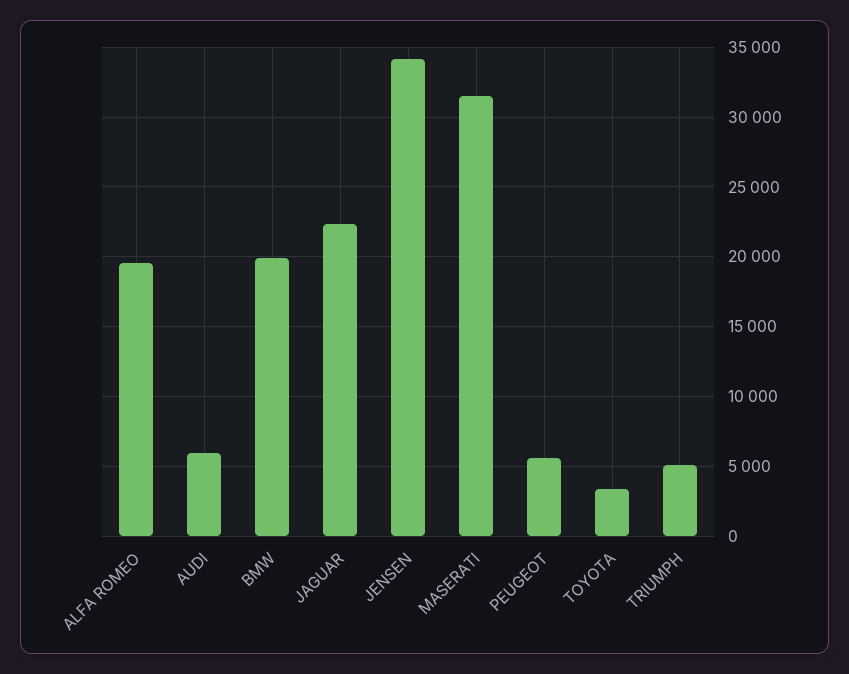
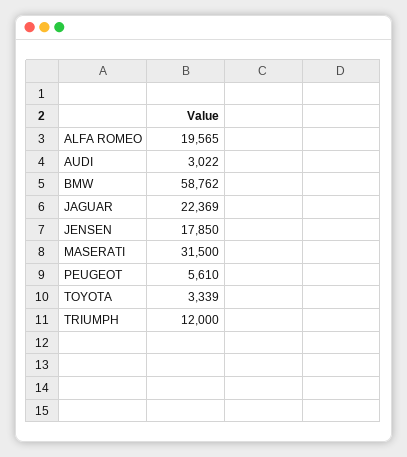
  {
    "ALFA ROMEO": 19565,
-   "AUDI": 6000,
+   "AUDI": 3022,
-   "BMW": 20000,
+   "BMW": 58762,
    "JAGUAR": 22369,
-   "JENSEN": 34000,
+   "JENSEN": 17850,
    "MASERATI": 31500,
    "PEUGEOT": 5610,
    "TOYOTA": 3339,
-   "TRIUMPH": 5000
+   "TRIUMPH": 12000
  }

